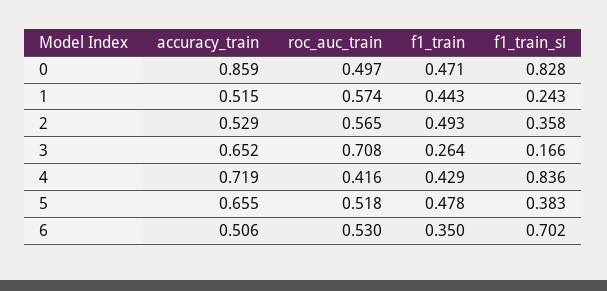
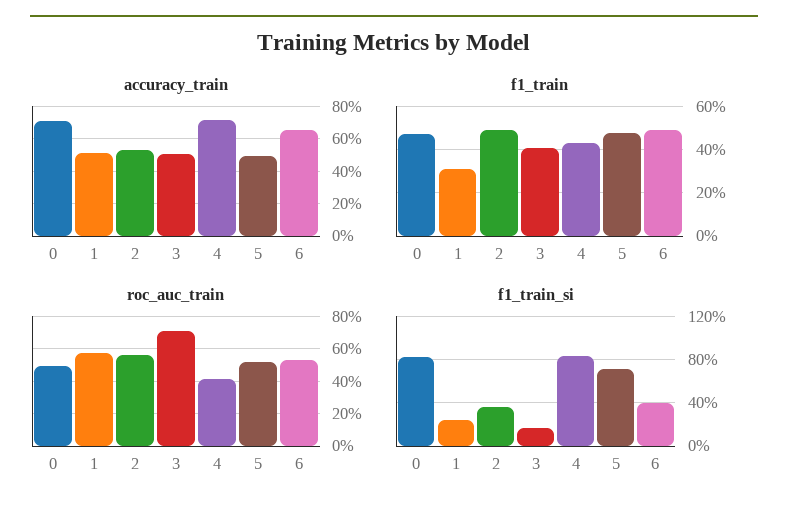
  {
    "accuracy_train": {
-     "0": 0.859,
+     "0": 0.7,
      "1": 0.515,
      "2": 0.529,
-     "3": 0.652,
+     "3": 0.5,
      "4": 0.719,
-     "5": 0.655,
+     "5": 0.5,
-     "6": 0.506
+     "6": 0.65
    },
    "roc_auc_train": {
      "0": 0.497,
      "1": 0.574,
      "2": 0.565,
      "3": 0.708,
      "4": 0.416,
      "5": 0.518,
      "6": 0.53
    },
    "f1_train": {
      "0": 0.471,
-     "1": 0.443,
+     "1": 0.3,
      "2": 0.493,
-     "3": 0.264,
+     "3": 0.4,
      "4": 0.429,
      "5": 0.478,
-     "6": 0.35
+     "6": 0.5
    },
    "f1_train_si": {
      "0": 0.828,
      "1": 0.243,
      "2": 0.358,
      "3": 0.166,
      "4": 0.836,
-     "5": 0.383,
+     "5": 0.7,
-     "6": 0.702
+     "6": 0.4
    }
  }

